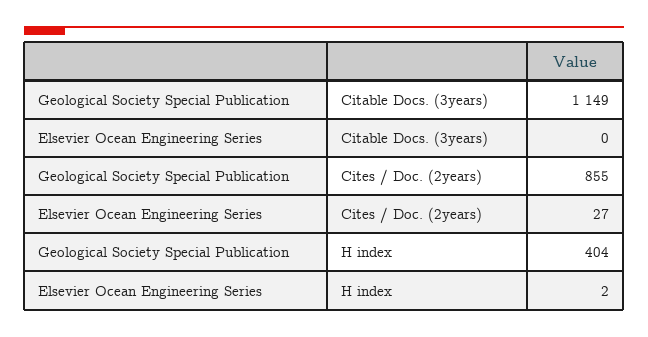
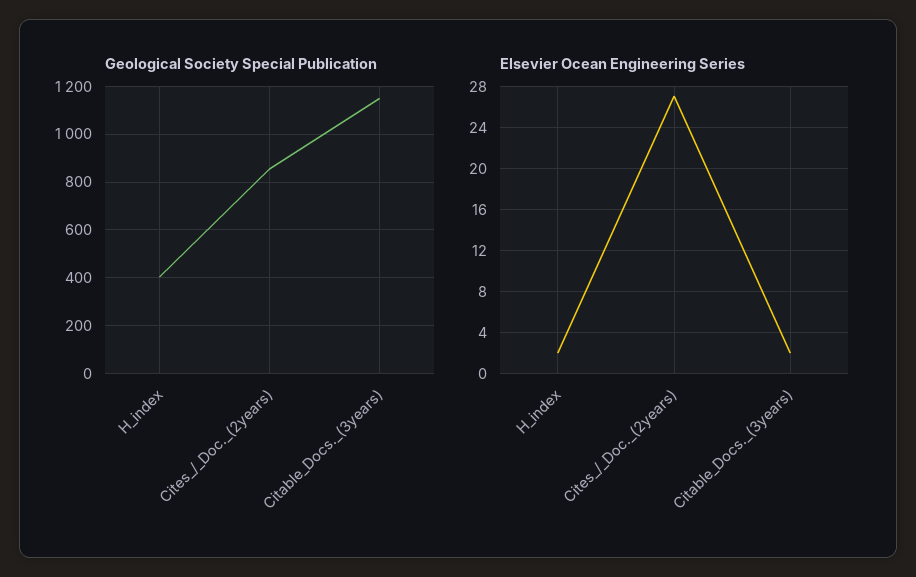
  {
    "Geological Society Special Publication": {
      "Citable Docs. (3years)": 1149,
      "Cites / Doc. (2years)": 855,
      "H index": 404
    },
    "Elsevier Ocean Engineering Series": {
-     "Citable Docs. (3years)": 0,
+     "Citable Docs. (3years)": 2,
      "Cites / Doc. (2years)": 27,
      "H index": 2
    }
  }

